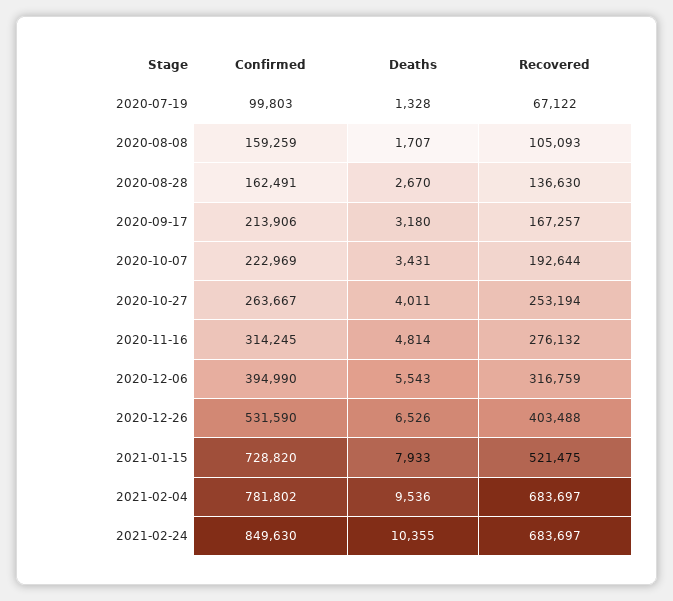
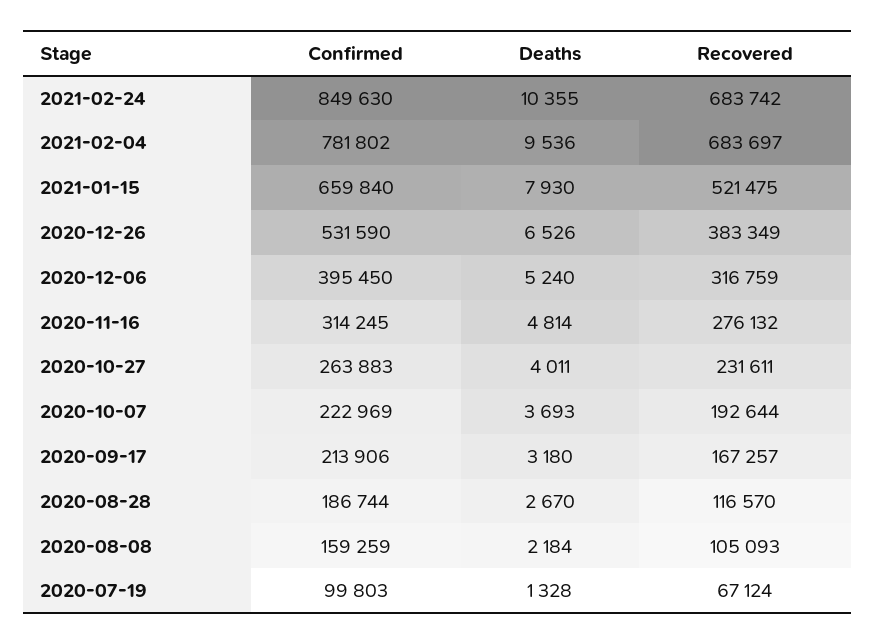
  {
    "Confirmed": {
      "2020-07-19": 99803,
      "2020-08-08": 159259,
-     "2020-08-28": 162491,
+     "2020-08-28": 186744,
      "2020-09-17": 213906,
      "2020-10-07": 222969,
-     "2020-10-27": 263667,
+     "2020-10-27": 263883,
      "2020-11-16": 314245,
-     "2020-12-06": 394990,
+     "2020-12-06": 395450,
      "2020-12-26": 531590,
-     "2021-01-15": 728820,
+     "2021-01-15": 659840,
      "2021-02-04": 781802,
      "2021-02-24": 849630
    },
    "Deaths": {
      "2020-07-19": 1328,
-     "2020-08-08": 1707,
+     "2020-08-08": 2184,
      "2020-08-28": 2670,
      "2020-09-17": 3180,
-     "2020-10-07": 3431,
+     "2020-10-07": 3693,
      "2020-10-27": 4011,
      "2020-11-16": 4814,
-     "2020-12-06": 5543,
+     "2020-12-06": 5240,
      "2020-12-26": 6526,
-     "2021-01-15": 7933,
+     "2021-01-15": 7930,
      "2021-02-04": 9536,
      "2021-02-24": 10355
    },
    "Recovered": {
-     "2020-07-19": 67122,
+     "2020-07-19": 67124,
      "2020-08-08": 105093,
-     "2020-08-28": 136630,
+     "2020-08-28": 116570,
      "2020-09-17": 167257,
      "2020-10-07": 192644,
-     "2020-10-27": 253194,
+     "2020-10-27": 231611,
      "2020-11-16": 276132,
      "2020-12-06": 316759,
-     "2020-12-26": 403488,
+     "2020-12-26": 383349,
      "2021-01-15": 521475,
      "2021-02-04": 683697,
-     "2021-02-24": 683697
+     "2021-02-24": 683742
    }
  }

